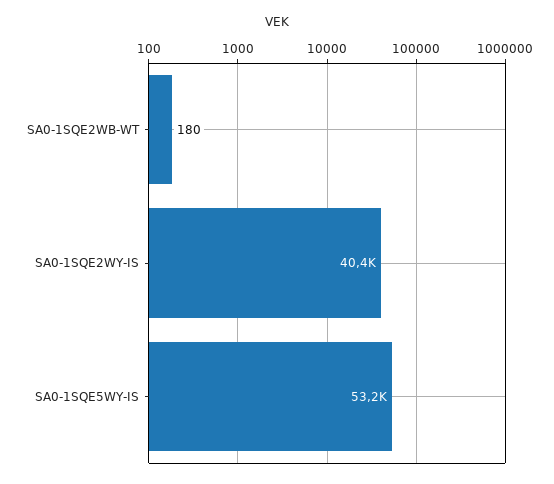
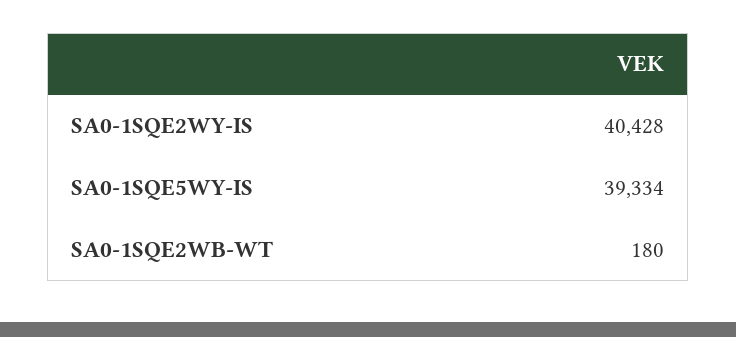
  {
    "SA0-1SQE2WB-WT": 180,
    "SA0-1SQE2WY-IS": 40428,
-   "SA0-1SQE5WY-IS": 53200
+   "SA0-1SQE5WY-IS": 39334
  }

